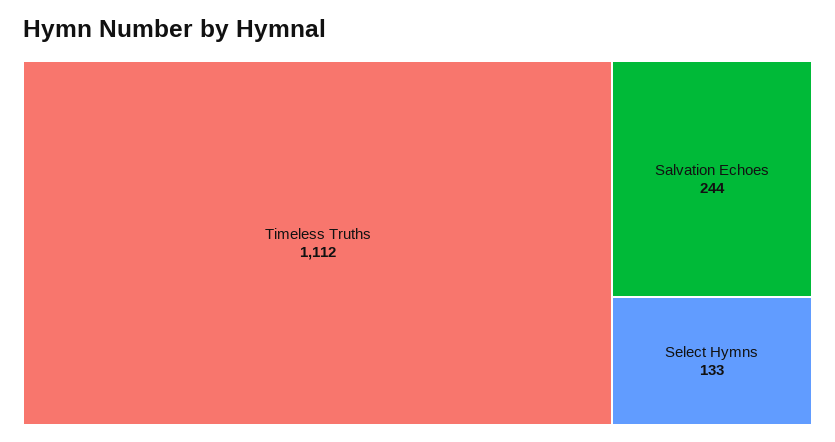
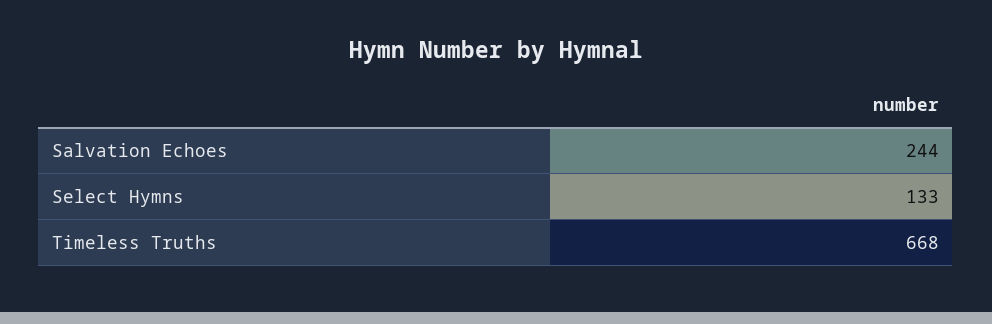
  {
-   "Timeless Truths": 1112,
+   "Timeless Truths": 668,
    "Salvation Echoes": 244,
    "Select Hymns": 133
  }

